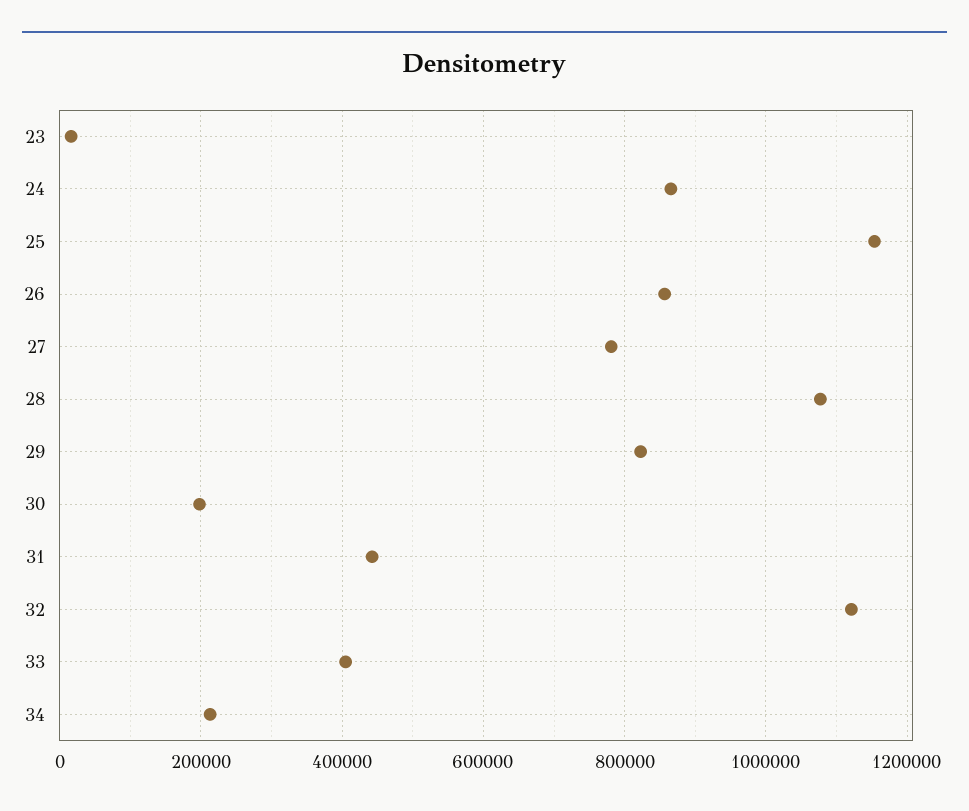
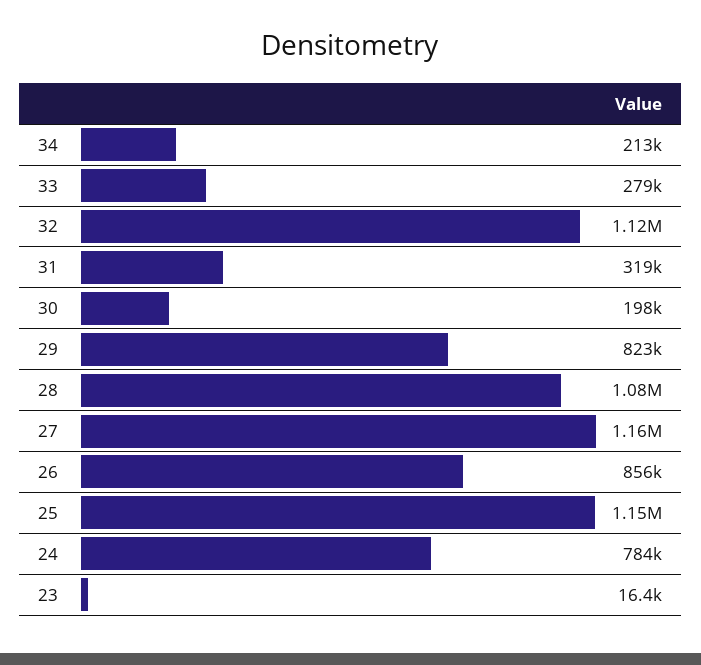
  {
    "23": 16400,
-   "24": 860000,
+   "24": 784000,
    "25": 1150000,
    "26": 856000,
-   "27": 780000,
+   "27": 1160000,
    "28": 1080000,
    "29": 823000,
    "30": 198000,
-   "31": 440000,
+   "31": 319000,
    "32": 1120000,
-   "33": 400000,
+   "33": 279000,
    "34": 213000
  }

